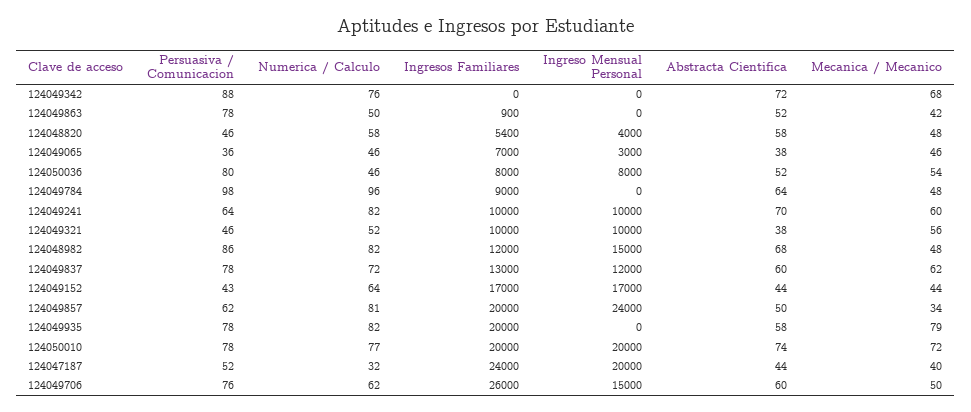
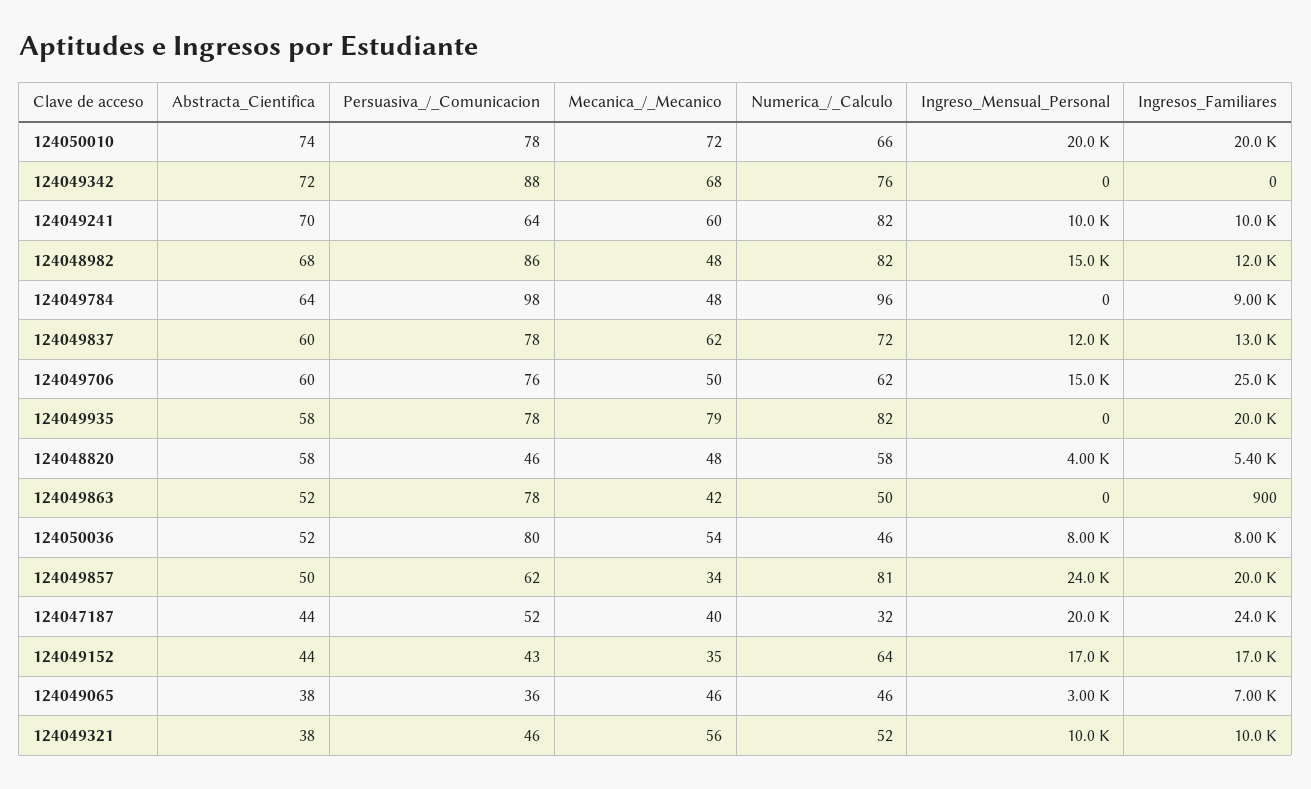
  {
    "Persuasiva / Comunicacion": {
      "124049342": 88,
      "124049863": 78,
      "124048820": 46,
      "124049065": 36,
      "124050036": 80,
      "124049784": 98,
      "124049241": 64,
      "124049321": 46,
      "124048982": 86,
      "124049837": 78,
      "124049152": 43,
      "124049857": 62,
      "124049935": 78,
      "124050010": 78,
      "124047187": 52,
      "124049706": 76
    },
    "Numerica / Calculo": {
      "124049342": 76,
      "124049863": 50,
      "124048820": 58,
      "124049065": 46,
      "124050036": 46,
      "124049784": 96,
      "124049241": 82,
      "124049321": 52,
      "124048982": 82,
      "124049837": 72,
      "124049152": 64,
      "124049857": 81,
      "124049935": 82,
-     "124050010": 77,
+     "124050010": 66,
      "124047187": 32,
      "124049706": 62
    },
    "Ingresos Familiares": {
      "124049342": 0,
      "124049863": 900,
      "124048820": 5400,
      "124049065": 7000,
      "124050036": 8000,
      "124049784": 9000,
      "124049241": 10000,
      "124049321": 10000,
      "124048982": 12000,
      "124049837": 13000,
      "124049152": 17000,
      "124049857": 20000,
      "124049935": 20000,
      "124050010": 20000,
      "124047187": 24000,
-     "124049706": 26000
+     "124049706": 25000
    },
    "Ingreso Mensual Personal": {
      "124049342": 0,
      "124049863": 0,
      "124048820": 4000,
      "124049065": 3000,
      "124050036": 8000,
      "124049784": 0,
      "124049241": 10000,
      "124049321": 10000,
      "124048982": 15000,
      "124049837": 12000,
      "124049152": 17000,
      "124049857": 24000,
      "124049935": 0,
      "124050010": 20000,
      "124047187": 20000,
      "124049706": 15000
    },
    "Abstracta Cientifica": {
      "124049342": 72,
      "124049863": 52,
      "124048820": 58,
      "124049065": 38,
      "124050036": 52,
      "124049784": 64,
      "124049241": 70,
      "124049321": 38,
      "124048982": 68,
      "124049837": 60,
      "124049152": 44,
      "124049857": 50,
      "124049935": 58,
      "124050010": 74,
      "124047187": 44,
      "124049706": 60
    },
    "Mecanica / Mecanico": {
      "124049342": 68,
      "124049863": 42,
      "124048820": 48,
      "124049065": 46,
      "124050036": 54,
      "124049784": 48,
      "124049241": 60,
      "124049321": 56,
      "124048982": 48,
      "124049837": 62,
-     "124049152": 44,
+     "124049152": 35,
      "124049857": 34,
      "124049935": 79,
      "124050010": 72,
      "124047187": 40,
      "124049706": 50
    }
  }

